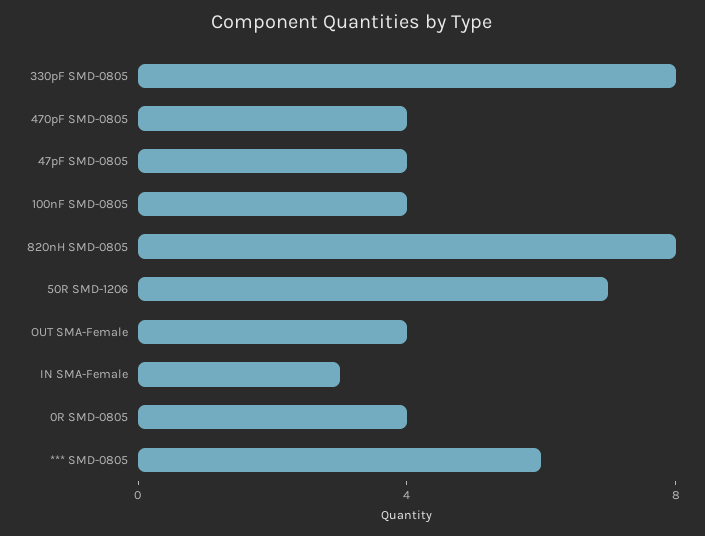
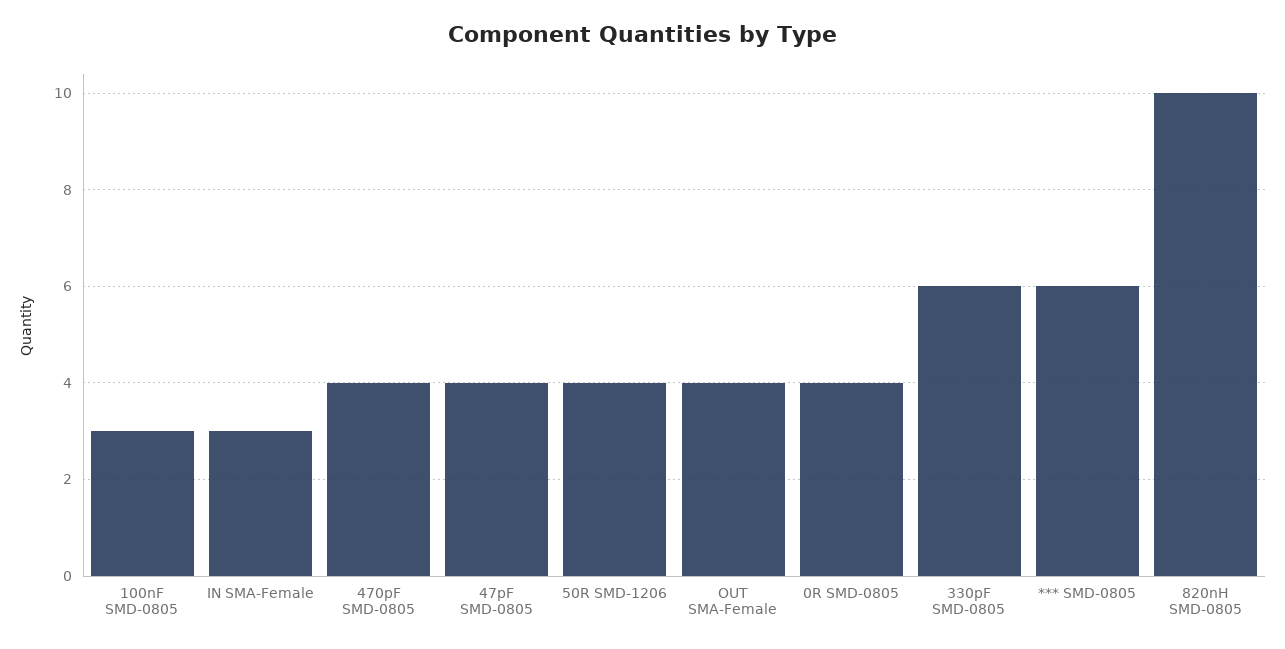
  {
-   "330pF SMD-0805": 8,
+   "330pF SMD-0805": 6,
    "470pF SMD-0805": 4,
    "47pF SMD-0805": 4,
-   "100nF SMD-0805": 4,
+   "100nF SMD-0805": 3,
-   "820nH SMD-0805": 8,
+   "820nH SMD-0805": 10,
-   "50R SMD-1206": 7,
+   "50R SMD-1206": 4,
    "OUT SMA-Female": 4,
    "IN SMA-Female": 3,
    "0R SMD-0805": 4,
    "*** SMD-0805": 6
  }

